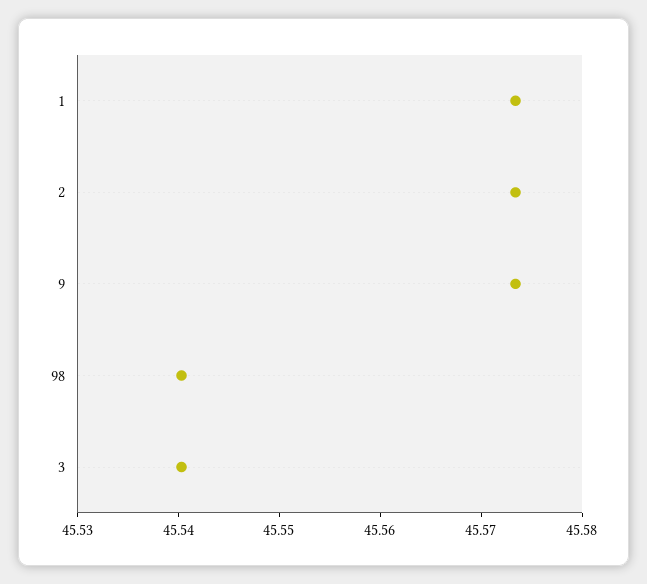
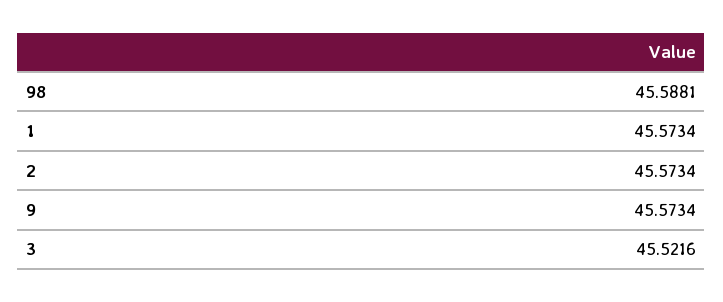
  {
    "1": 45.5734,
    "2": 45.5734,
    "9": 45.5734,
-   "98": 45.54,
+   "98": 45.5881,
-   "3": 45.54
+   "3": 45.5216
  }

